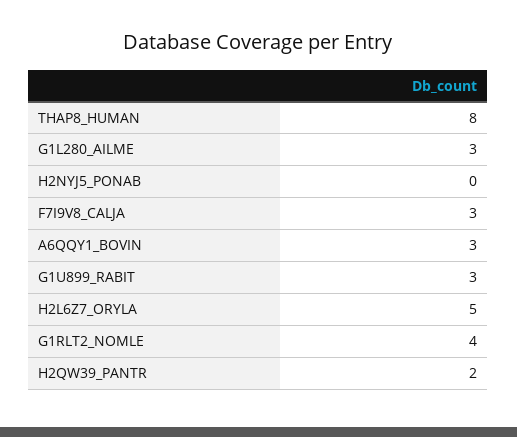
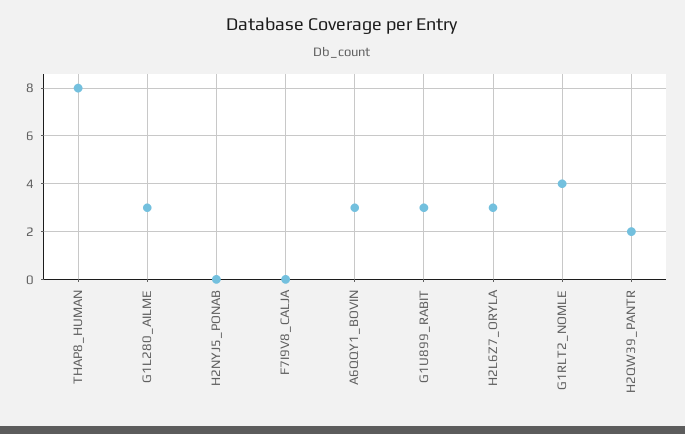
  {
    "THAP8_HUMAN": 8,
    "G1L280_AILME": 3,
    "H2NYJ5_PONAB": 0,
-   "F7I9V8_CALJA": 3,
+   "F7I9V8_CALJA": 0,
    "A6QQY1_BOVIN": 3,
    "G1U899_RABIT": 3,
-   "H2L6Z7_ORYLA": 5,
+   "H2L6Z7_ORYLA": 3,
    "G1RLT2_NOMLE": 4,
    "H2QW39_PANTR": 2
  }

